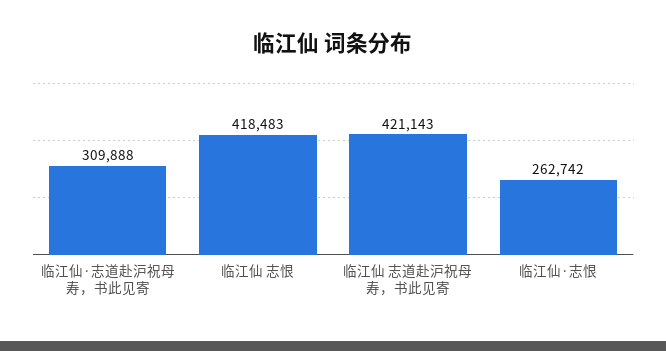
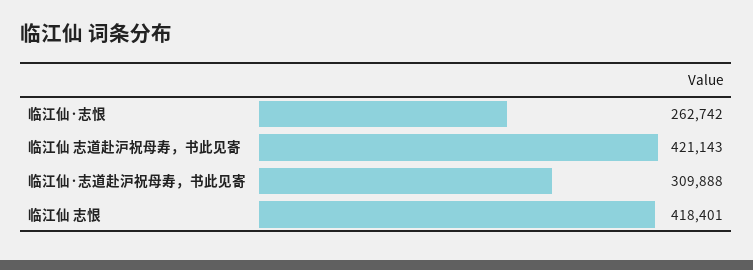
  {
    "临江仙·志道赴沪祝母寿，书此见寄": 309888,
-   "临江仙 志恨": 418483,
+   "临江仙 志恨": 418401,
    "临江仙 志道赴沪祝母寿，书此见寄": 421143,
    "临江仙·志恨": 262742
  }

